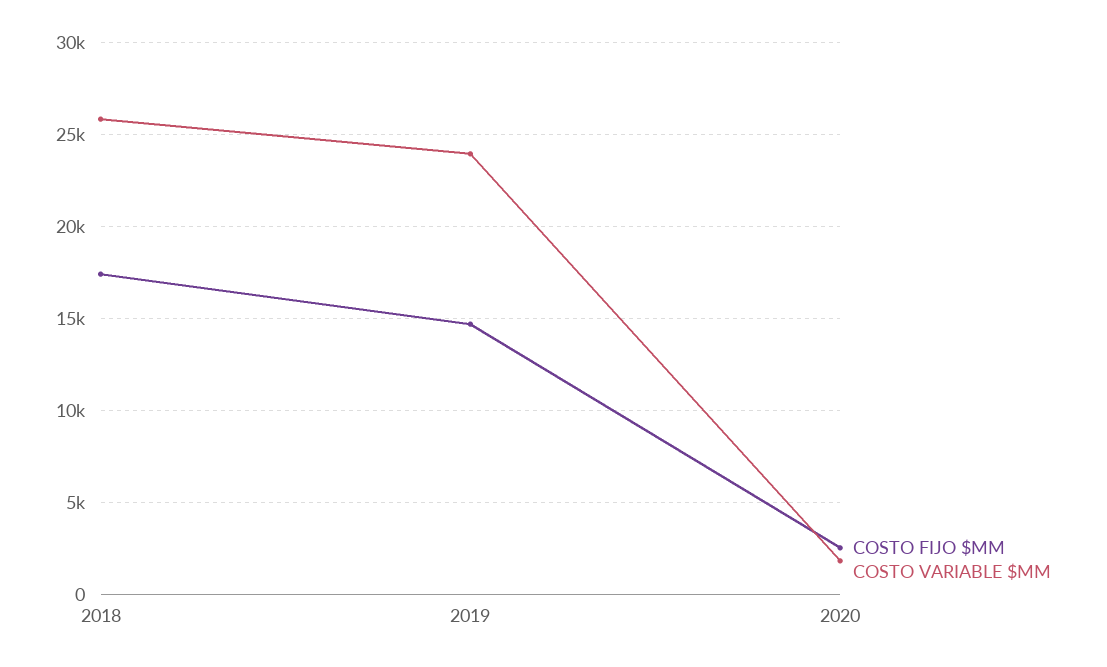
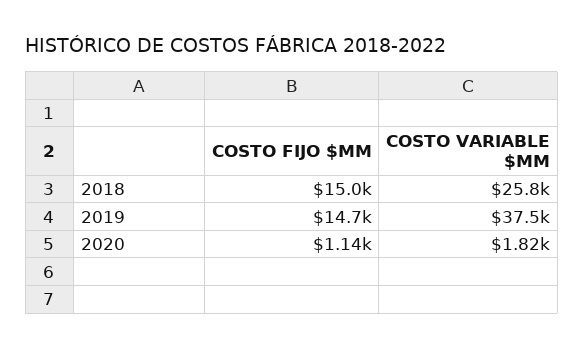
  {
    "COSTO FIJO $MM": {
-     "2018": 17500,
+     "2018": 15000,
      "2019": 14700,
-     "2020": 2500
+     "2020": 1140
    },
    "COSTO VARIABLE $MM": {
      "2018": 25800,
-     "2019": 24000,
+     "2019": 37500,
      "2020": 1820
    }
  }

